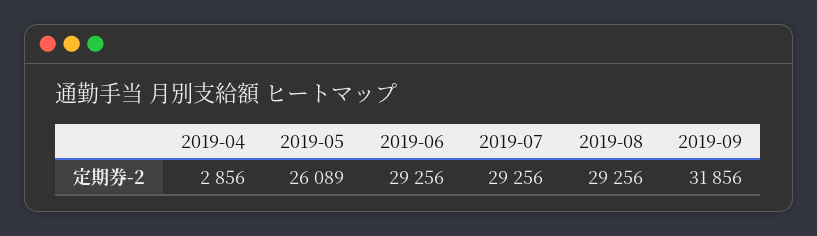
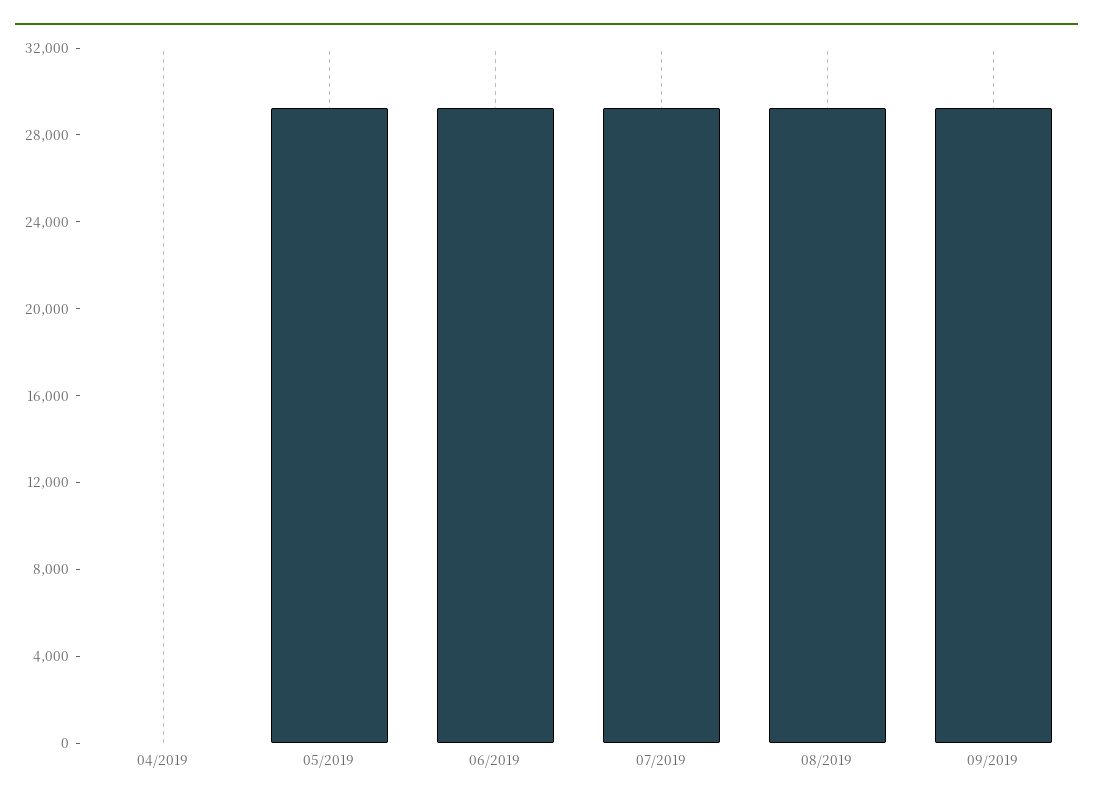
  {
-   "2019-04": 2856,
+   "2019-04": 0,
-   "2019-05": 26089,
+   "2019-05": 29000,
    "2019-06": 29256,
    "2019-07": 29256,
    "2019-08": 29256,
-   "2019-09": 31856
+   "2019-09": 29000
  }

